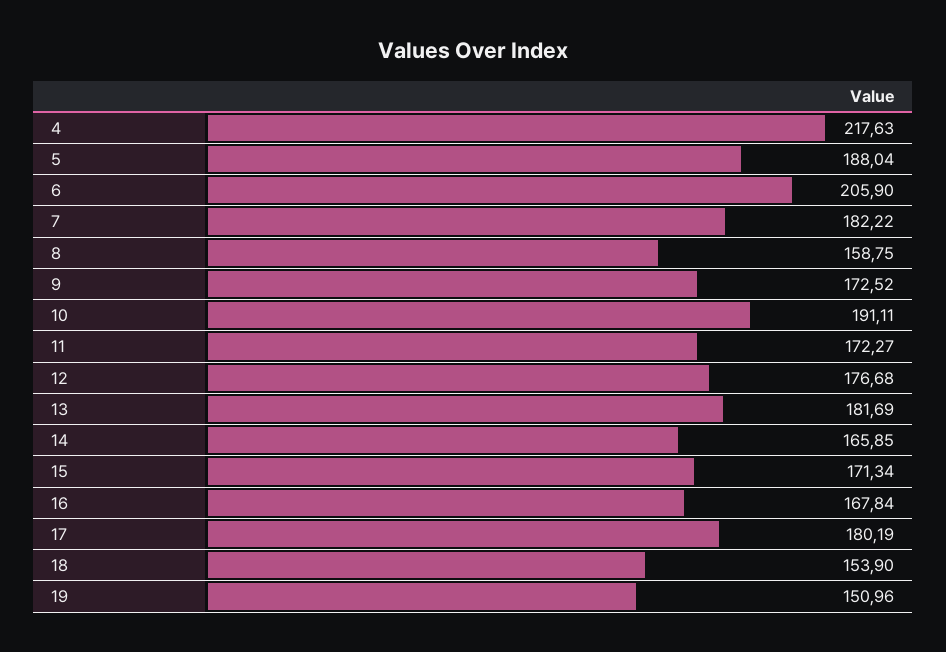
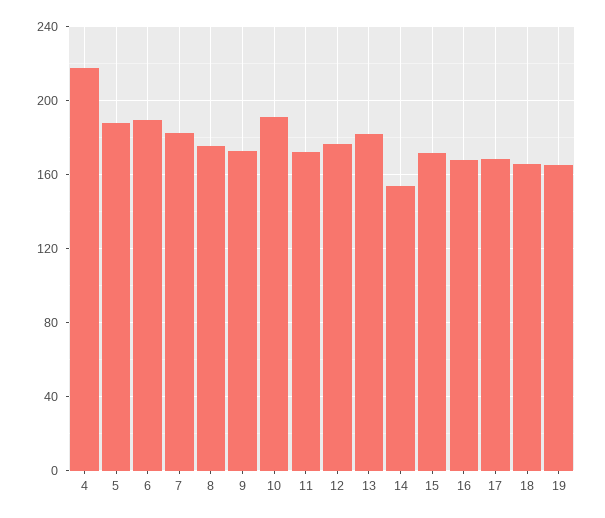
  {
    "4": 217.63,
    "5": 188.04,
-   "6": 205.9,
+   "6": 190,
    "7": 182.22,
-   "8": 158.75,
+   "8": 175,
    "9": 172.52,
    "10": 191.11,
    "11": 172.27,
    "12": 176.68,
    "13": 181.69,
-   "14": 165.85,
+   "14": 155,
    "15": 171.34,
    "16": 167.84,
-   "17": 180.19,
+   "17": 170,
-   "18": 153.9,
+   "18": 165,
-   "19": 150.96
+   "19": 165
  }

